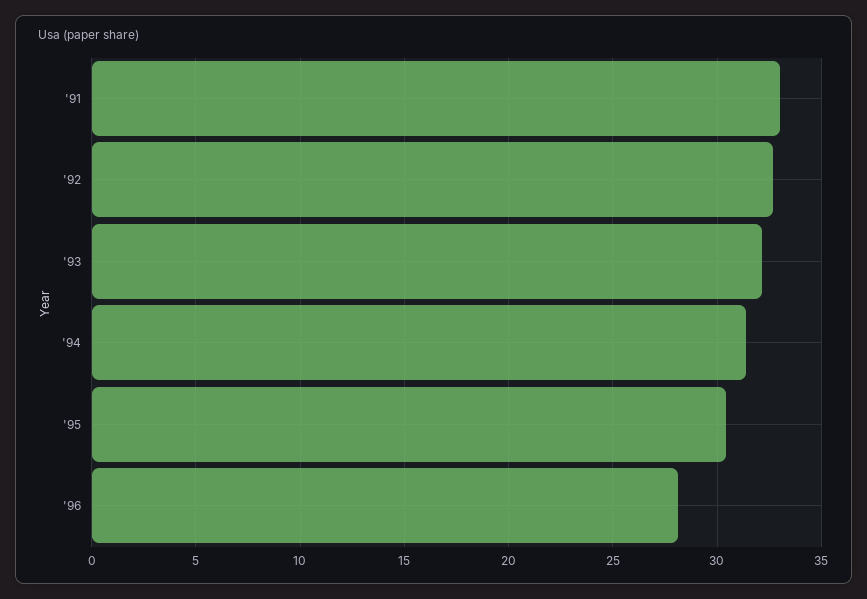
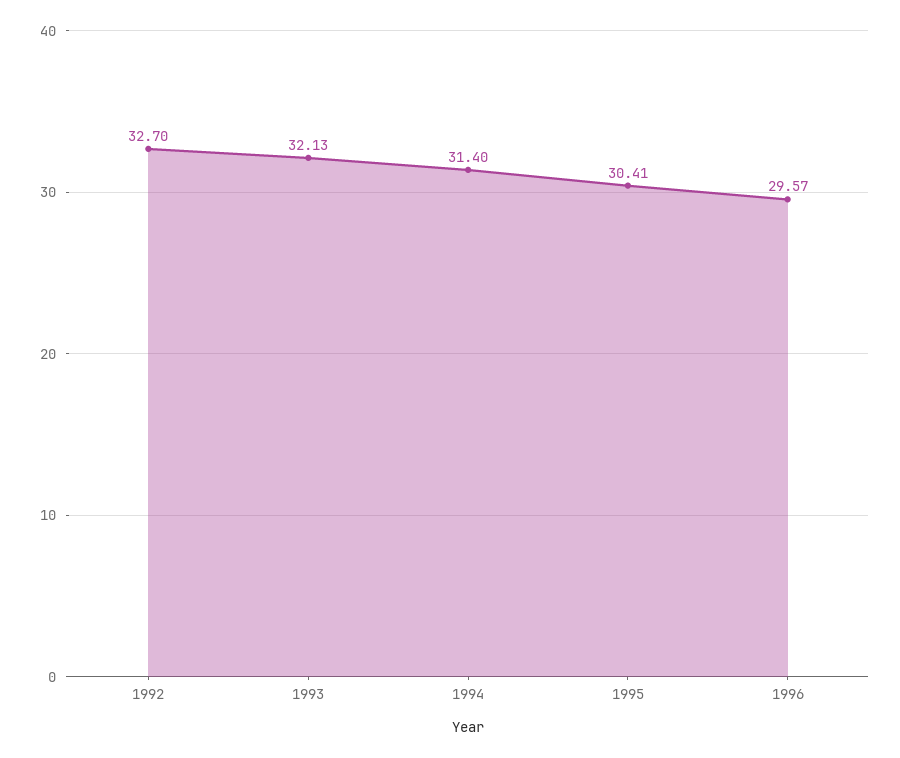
  {
-   "'91": 33,
    "'92": 32.7,
    "'93": 32.13,
    "'94": 31.4,
    "'95": 30.41,
-   "'96": 28
+   "'96": 29.57
  }

